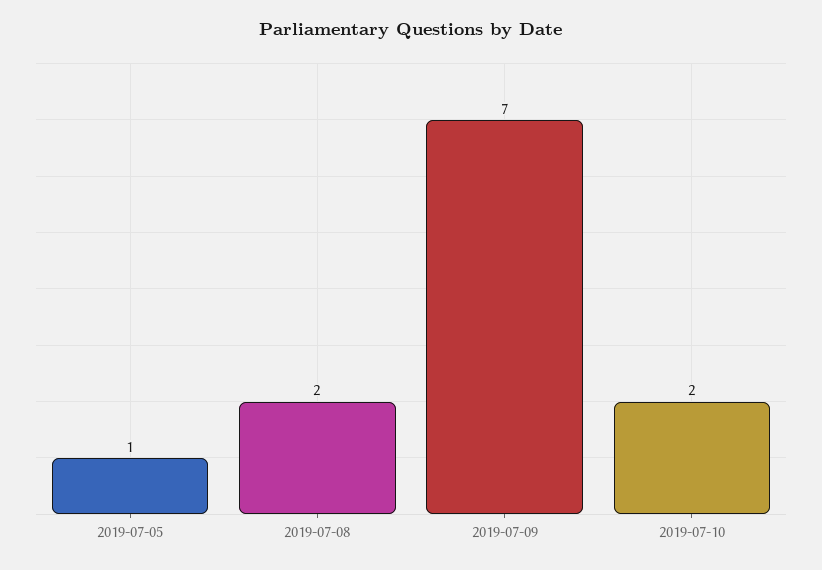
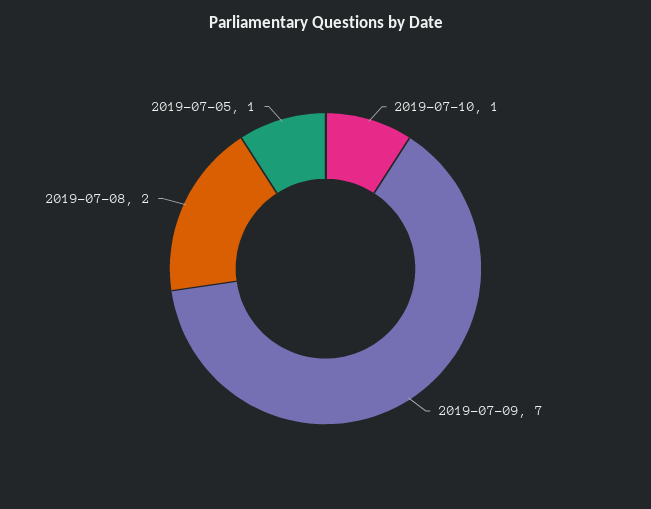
  {
    "2019-07-05": 1,
    "2019-07-08": 2,
    "2019-07-09": 7,
-   "2019-07-10": 2
+   "2019-07-10": 1
  }

